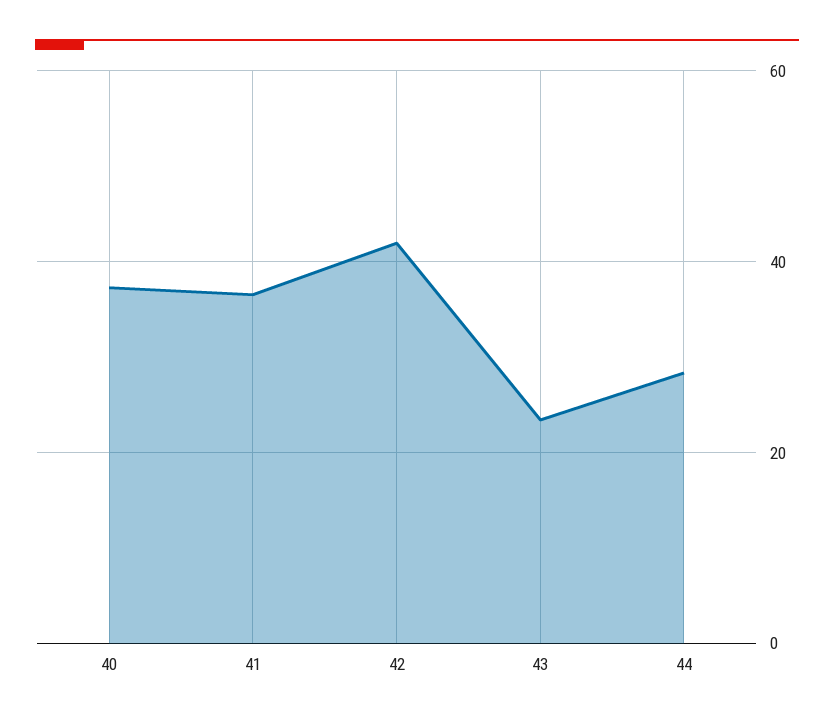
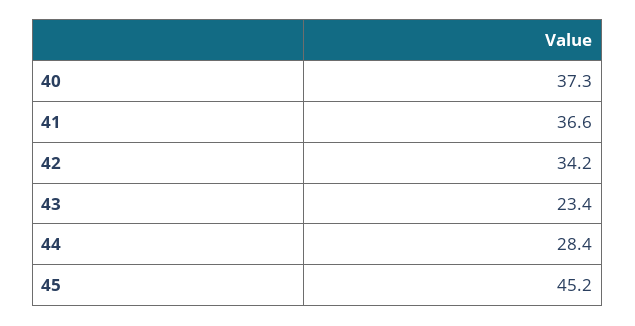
  {
    "40": 37.3,
    "41": 36.6,
-   "42": 42,
+   "42": 34.2,
    "43": 23.4,
-   "44": 28.4
+   "44": 28.4,
+   "45": 45.2
  }

